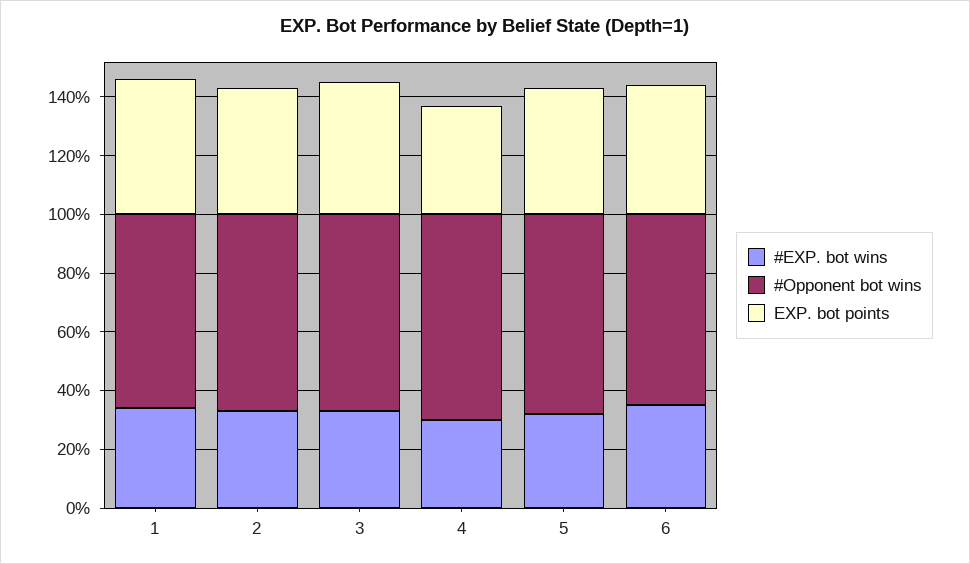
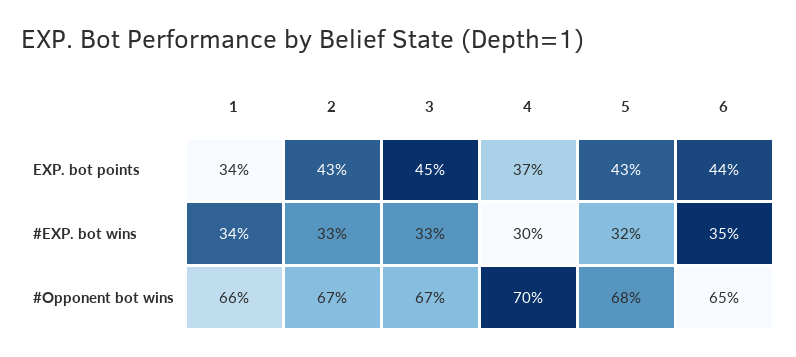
  {
    "#EXP. bot wins": {
      "1": 34,
      "2": 33,
      "3": 33,
      "4": 30,
      "5": 32,
      "6": 35
    },
    "#Opponent bot wins": {
      "1": 66,
      "2": 67,
      "3": 67,
      "4": 70,
      "5": 68,
      "6": 65
    },
    "EXP. bot points": {
-     "1": 45,
+     "1": 34,
      "2": 43,
      "3": 45,
      "4": 37,
      "5": 43,
      "6": 44
    }
  }

